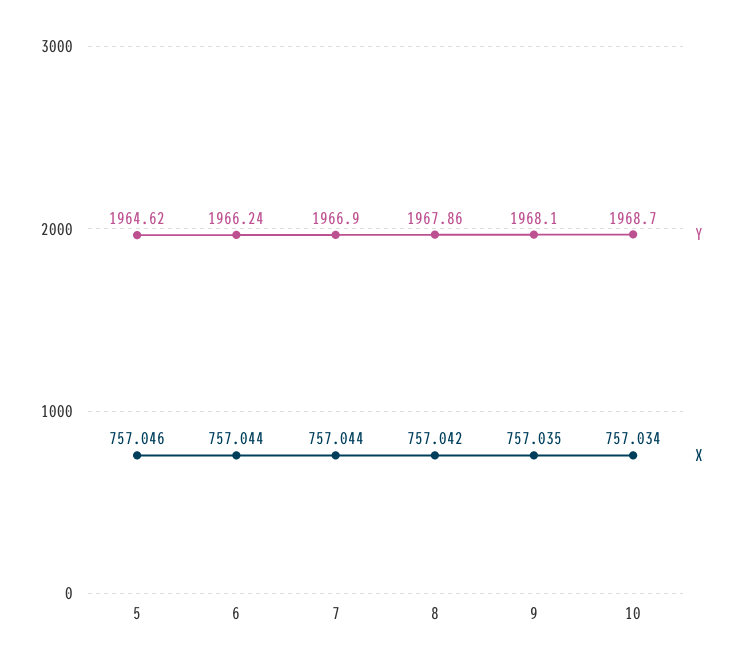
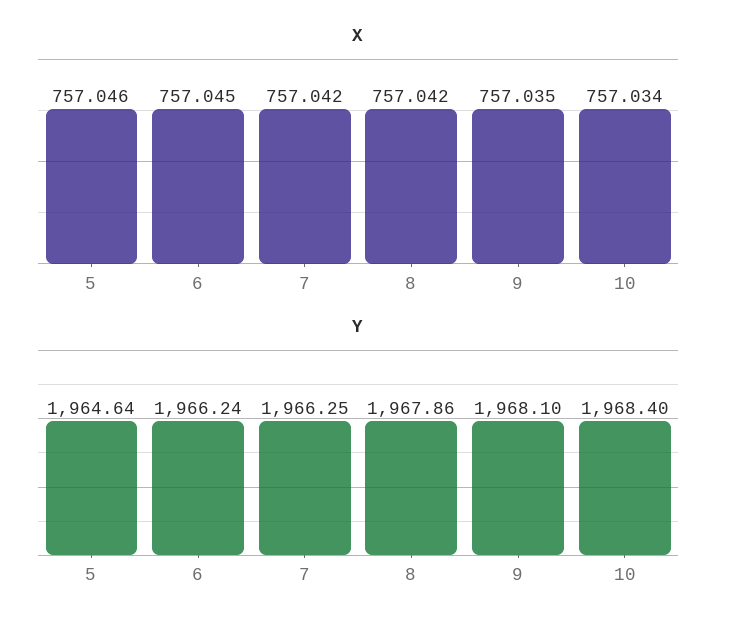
  {
    "Y": {
-     "5": 1964.62,
+     "5": 1964.64,
      "6": 1966.24,
-     "7": 1966.9,
+     "7": 1966.25,
      "8": 1967.86,
      "9": 1968.1,
-     "10": 1968.7
+     "10": 1968.4
    },
    "X": {
      "5": 757.046,
-     "6": 757.044,
+     "6": 757.045,
-     "7": 757.044,
+     "7": 757.042,
      "8": 757.042,
      "9": 757.035,
      "10": 757.034
    }
  }

